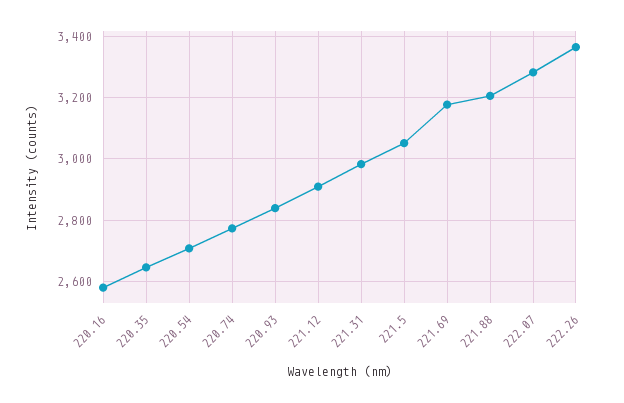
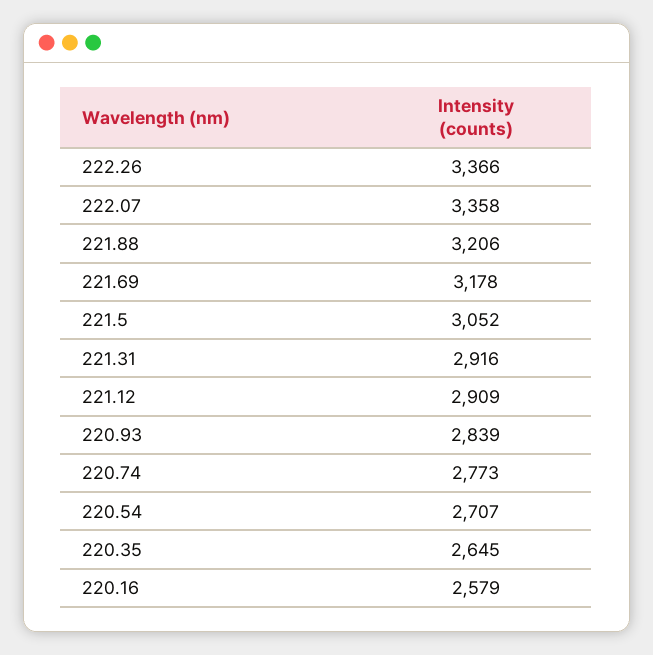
  {
    "220.16": 2579,
    "220.35": 2645,
    "220.54": 2707,
    "220.74": 2773,
    "220.93": 2839,
    "221.12": 2909,
-   "221.31": 2980,
+   "221.31": 2916,
    "221.5": 3052,
    "221.69": 3178,
    "221.88": 3206,
-   "222.07": 3280,
+   "222.07": 3358,
    "222.26": 3366
  }

